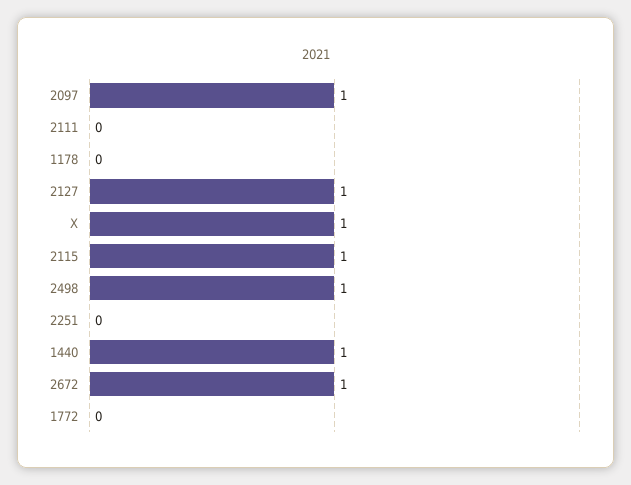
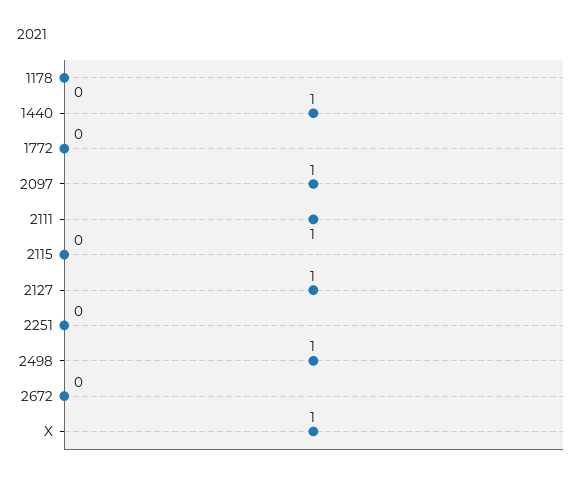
  {
    "2097": 1,
-   "2111": 0,
+   "2111": 1,
    "1178": 0,
    "2127": 1,
    "X": 1,
-   "2115": 1,
+   "2115": 0,
    "2498": 1,
    "2251": 0,
    "1440": 1,
-   "2672": 1,
+   "2672": 0,
    "1772": 0
  }

